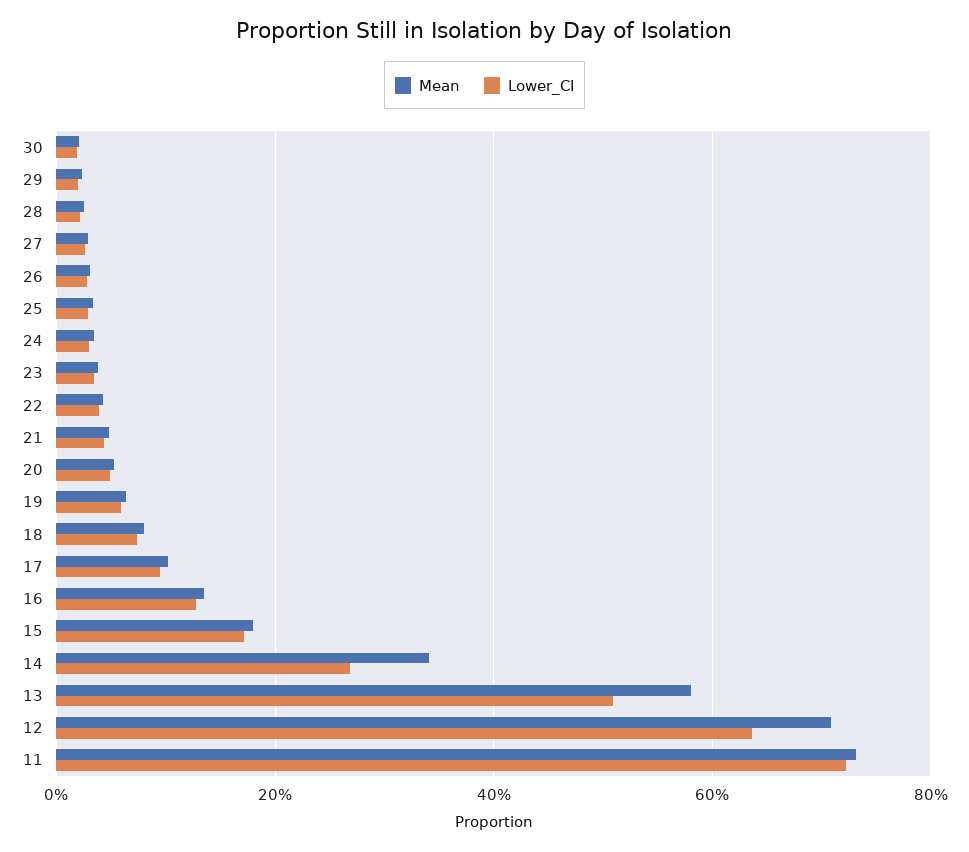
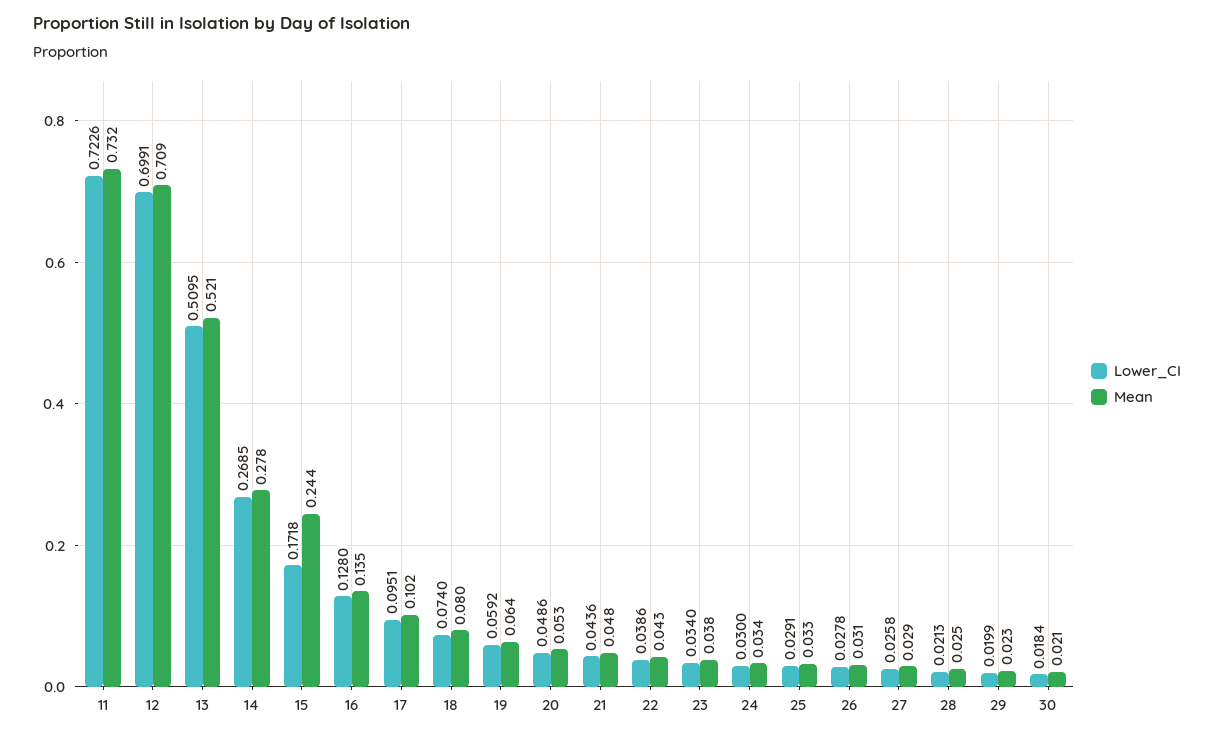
  {
    "Mean": {
      "30": 0.021,
      "29": 0.023,
      "28": 0.025,
      "27": 0.029,
      "26": 0.031,
      "25": 0.033,
      "24": 0.034,
      "23": 0.038,
      "22": 0.043,
      "21": 0.048,
      "20": 0.053,
      "19": 0.064,
      "18": 0.08,
      "17": 0.102,
      "16": 0.135,
-     "15": 0.18,
+     "15": 0.244,
-     "14": 0.34,
+     "14": 0.278,
-     "13": 0.58,
+     "13": 0.521,
      "12": 0.709,
      "11": 0.732
    },
    "Lower_CI": {
      "30": 0.0184,
      "29": 0.0199,
      "28": 0.0213,
      "27": 0.0258,
      "26": 0.0278,
      "25": 0.0291,
      "24": 0.03,
      "23": 0.034,
      "22": 0.0386,
      "21": 0.0436,
      "20": 0.0486,
      "19": 0.0592,
      "18": 0.074,
      "17": 0.0951,
      "16": 0.128,
      "15": 0.1718,
      "14": 0.2685,
      "13": 0.5095,
-     "12": 0.64,
+     "12": 0.6991,
      "11": 0.7226
    }
  }

